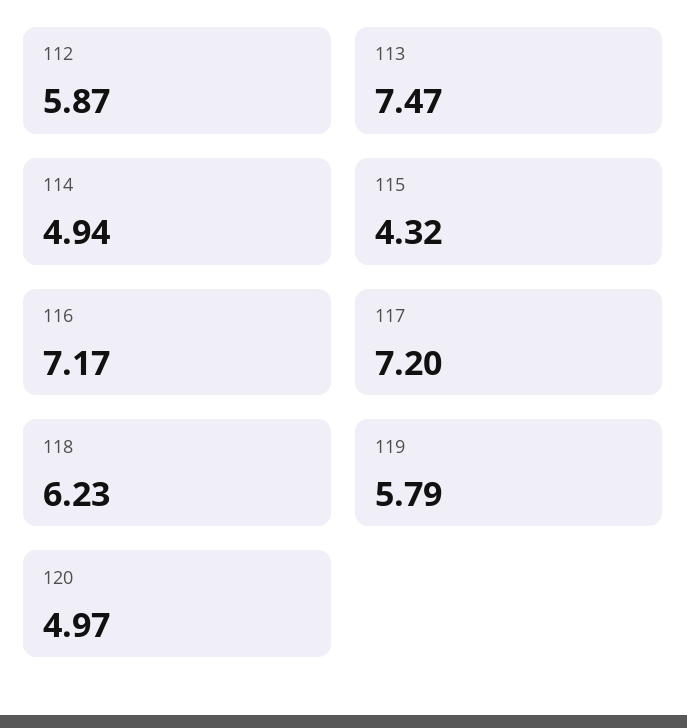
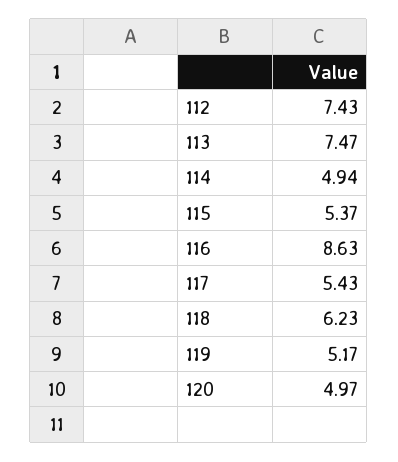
  {
-   "112": 5.87,
+   "112": 7.43,
    "113": 7.47,
    "114": 4.94,
-   "115": 4.32,
+   "115": 5.37,
-   "116": 7.17,
+   "116": 8.63,
-   "117": 7.2,
+   "117": 5.43,
    "118": 6.23,
-   "119": 5.79,
+   "119": 5.17,
    "120": 4.97
  }

